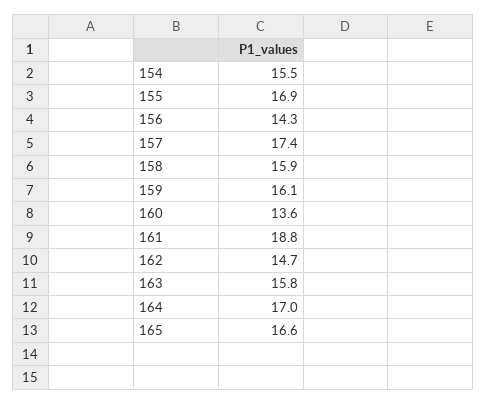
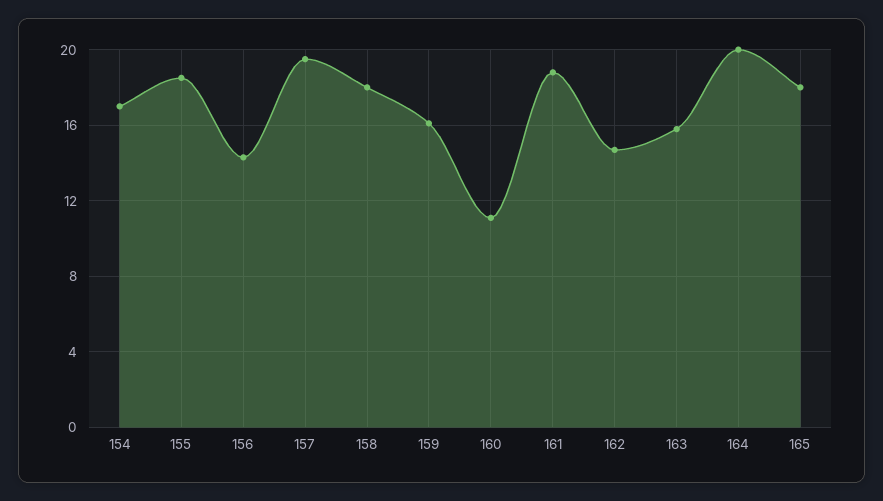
  {
-   "154": 15.5,
+   "154": 17,
-   "155": 16.9,
+   "155": 18.5,
    "156": 14.3,
-   "157": 17.4,
+   "157": 19.5,
-   "158": 15.9,
+   "158": 18,
    "159": 16.1,
-   "160": 13.6,
+   "160": 11,
    "161": 18.8,
    "162": 14.7,
    "163": 15.8,
-   "164": 17,
+   "164": 20,
-   "165": 16.6
+   "165": 18
  }

